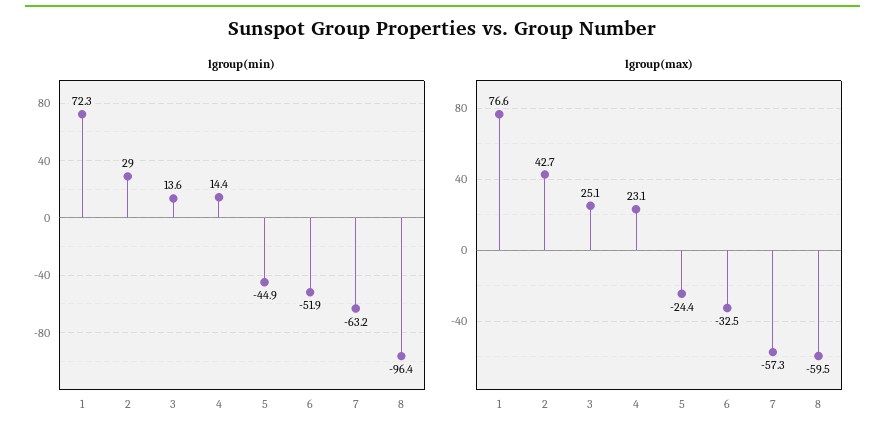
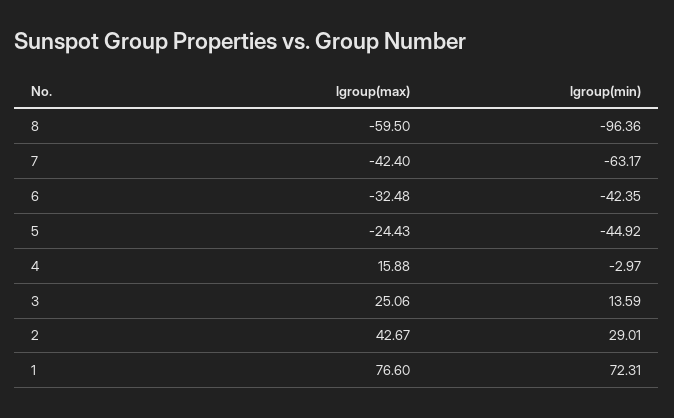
  {
    "lgroup(min)": {
      "1": 72.31,
      "2": 29.01,
      "3": 13.59,
-     "4": 14.4,
+     "4": -2.97,
      "5": -44.92,
-     "6": -51.9,
+     "6": -42.35,
      "7": -63.17,
      "8": -96.36
    },
    "lgroup(max)": {
      "1": 76.6,
      "2": 42.67,
      "3": 25.06,
-     "4": 23.1,
+     "4": 15.88,
      "5": -24.43,
      "6": -32.48,
-     "7": -57.3,
+     "7": -42.4,
      "8": -59.5
    }
  }

